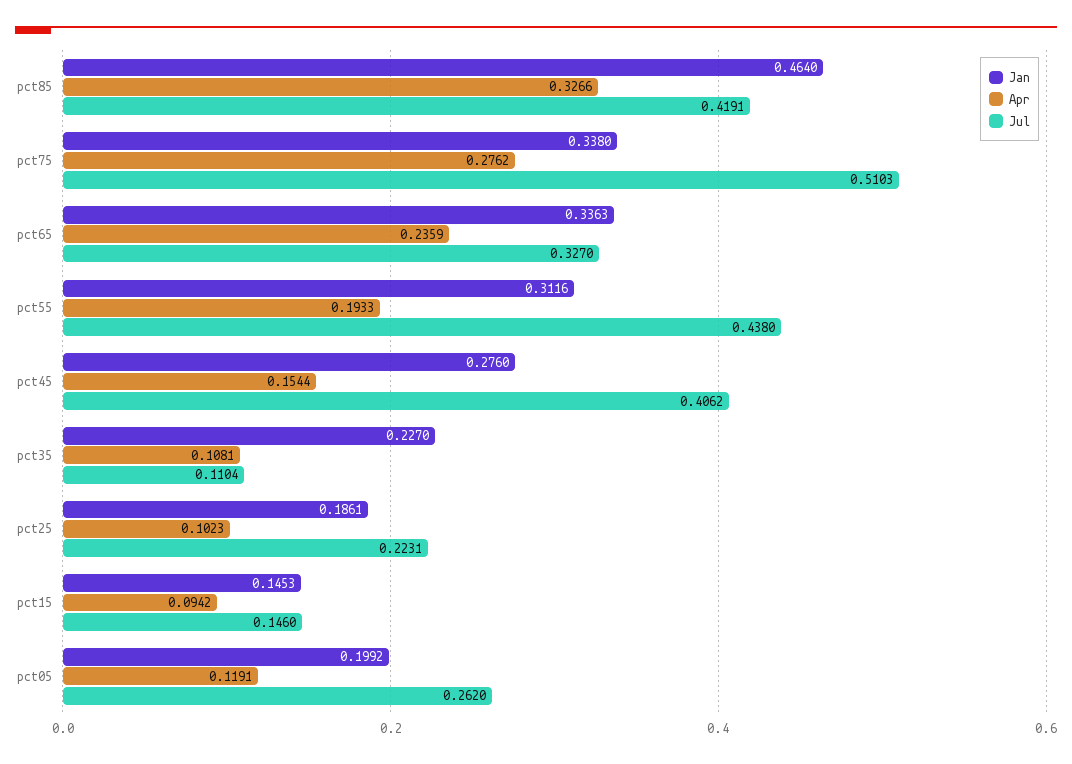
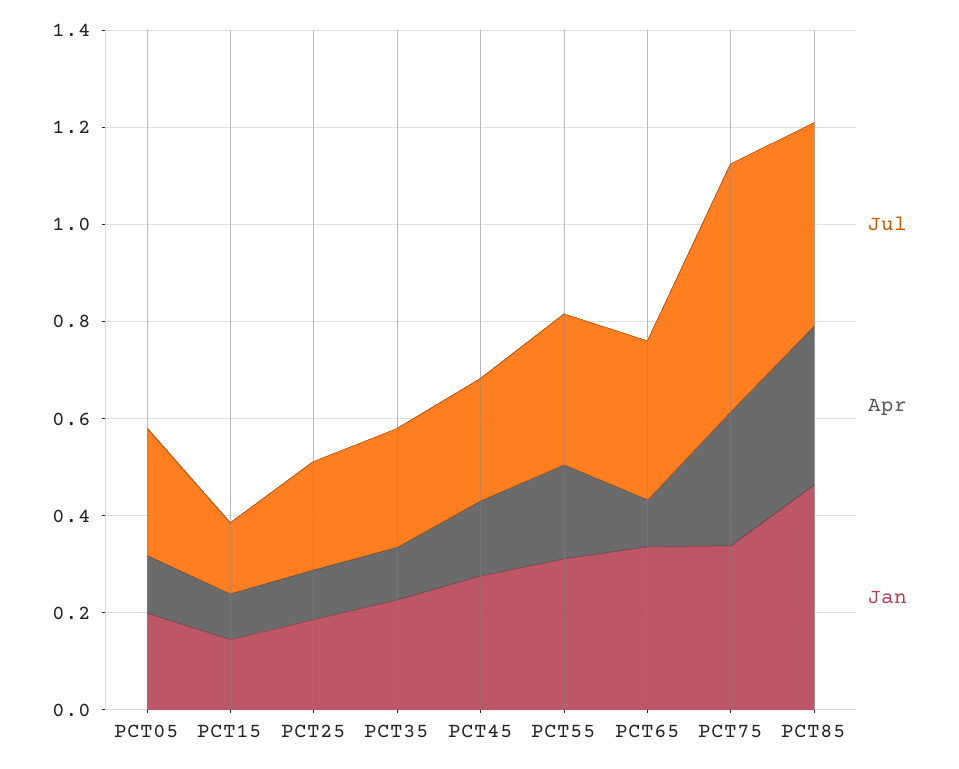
  {
    "Jan": {
      "pct85": 0.464,
      "pct75": 0.338,
      "pct65": 0.3363,
      "pct55": 0.3116,
      "pct45": 0.276,
      "pct35": 0.227,
      "pct25": 0.1861,
      "pct15": 0.1453,
      "pct05": 0.1992
    },
    "Apr": {
      "pct85": 0.3266,
      "pct75": 0.2762,
-     "pct65": 0.2359,
+     "pct65": 0.1,
      "pct55": 0.1933,
      "pct45": 0.1544,
      "pct35": 0.1081,
      "pct25": 0.1023,
      "pct15": 0.0942,
      "pct05": 0.1191
    },
    "Jul": {
      "pct85": 0.4191,
      "pct75": 0.5103,
      "pct65": 0.327,
-     "pct55": 0.438,
+     "pct55": 0.3,
-     "pct45": 0.4062,
+     "pct45": 0.25,
-     "pct35": 0.1104,
+     "pct35": 0.25,
      "pct25": 0.2231,
      "pct15": 0.146,
      "pct05": 0.262
    }
  }

